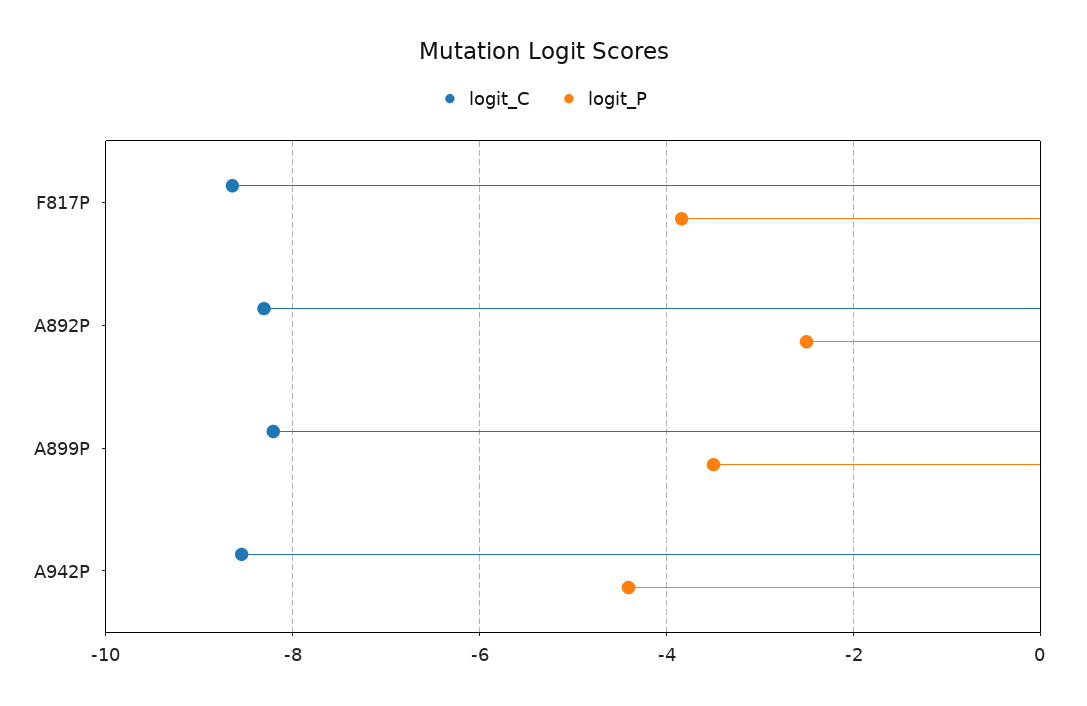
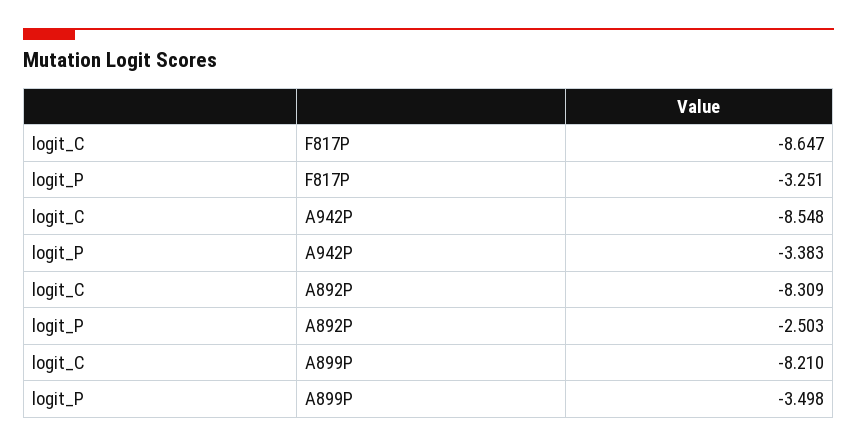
  {
    "logit_C": {
      "F817P": -8.647,
      "A892P": -8.309,
      "A899P": -8.21,
      "A942P": -8.548
    },
    "logit_P": {
-     "F817P": -3.8,
+     "F817P": -3.251,
      "A892P": -2.503,
      "A899P": -3.498,
-     "A942P": -4.4
+     "A942P": -3.383
    }
  }

